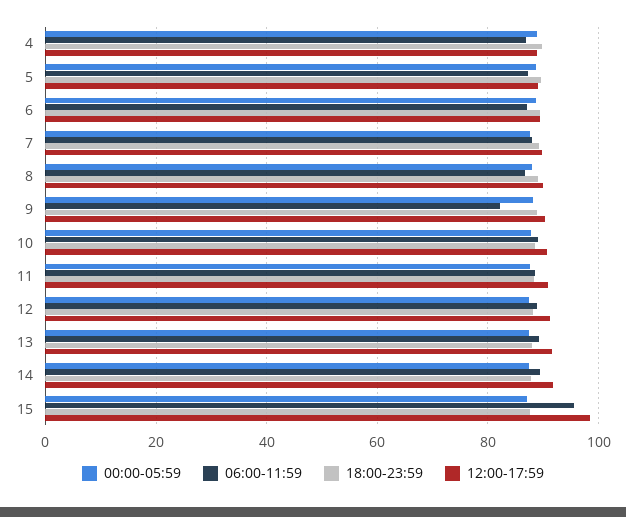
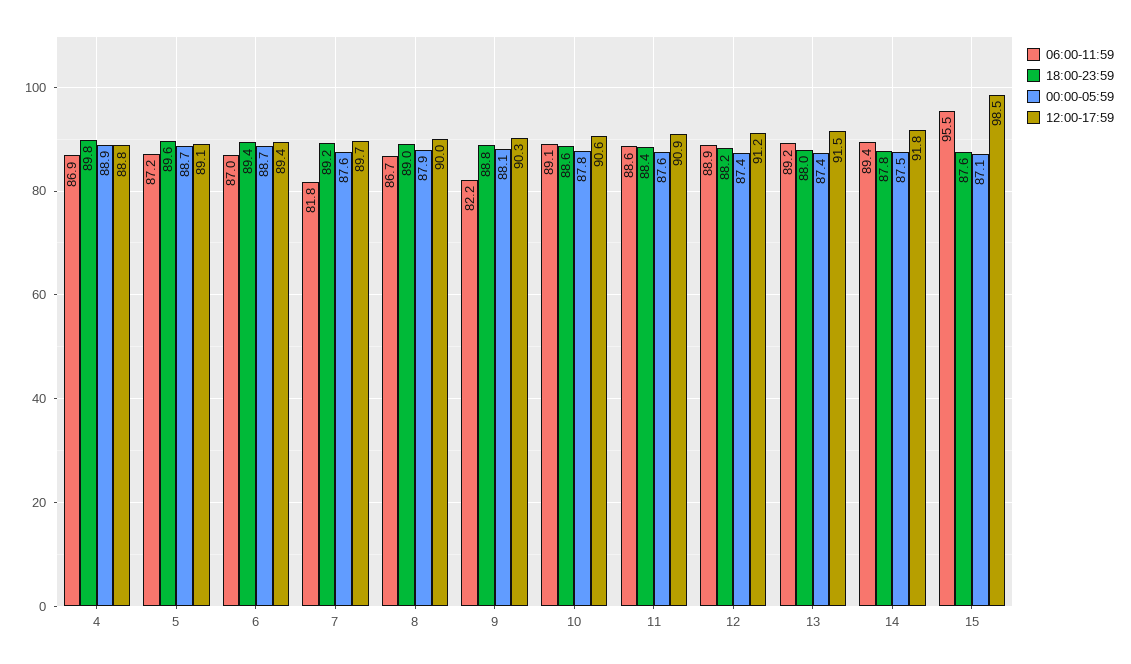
  {
    "00:00-05:59": {
      "4": 88.9,
      "5": 88.7,
      "6": 88.7,
      "7": 87.6,
      "8": 87.9,
      "9": 88.1,
      "10": 87.8,
      "11": 87.6,
      "12": 87.4,
      "13": 87.4,
      "14": 87.5,
      "15": 87.1
    },
    "06:00-11:59": {
      "4": 86.9,
      "5": 87.2,
      "6": 87,
-     "7": 88,
+     "7": 81.8,
      "8": 86.7,
      "9": 82.2,
      "10": 89.1,
      "11": 88.6,
      "12": 88.9,
      "13": 89.2,
      "14": 89.4,
      "15": 95.5
    },
    "18:00-23:59": {
      "4": 89.8,
      "5": 89.6,
      "6": 89.4,
      "7": 89.2,
      "8": 89,
      "9": 88.8,
      "10": 88.6,
      "11": 88.4,
      "12": 88.2,
      "13": 88,
      "14": 87.8,
      "15": 87.6
    },
    "12:00-17:59": {
      "4": 88.8,
      "5": 89.1,
      "6": 89.4,
      "7": 89.7,
      "8": 90,
      "9": 90.3,
      "10": 90.6,
      "11": 90.9,
      "12": 91.2,
      "13": 91.5,
      "14": 91.8,
      "15": 98.5
    }
  }

